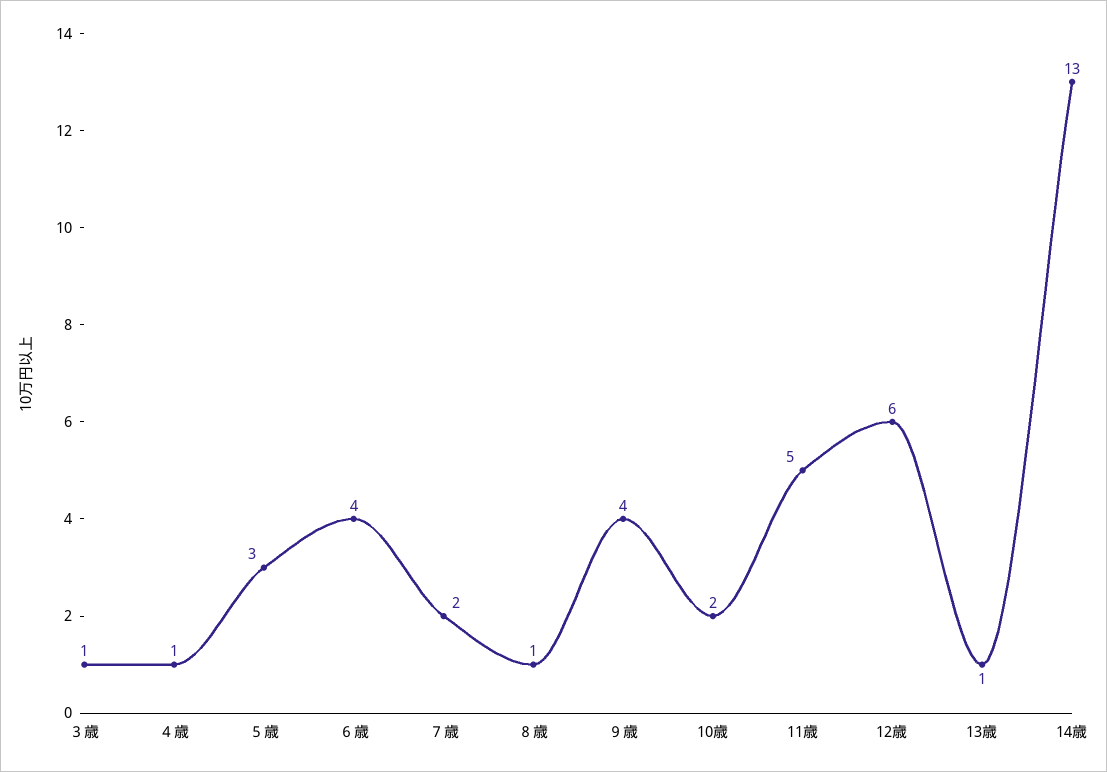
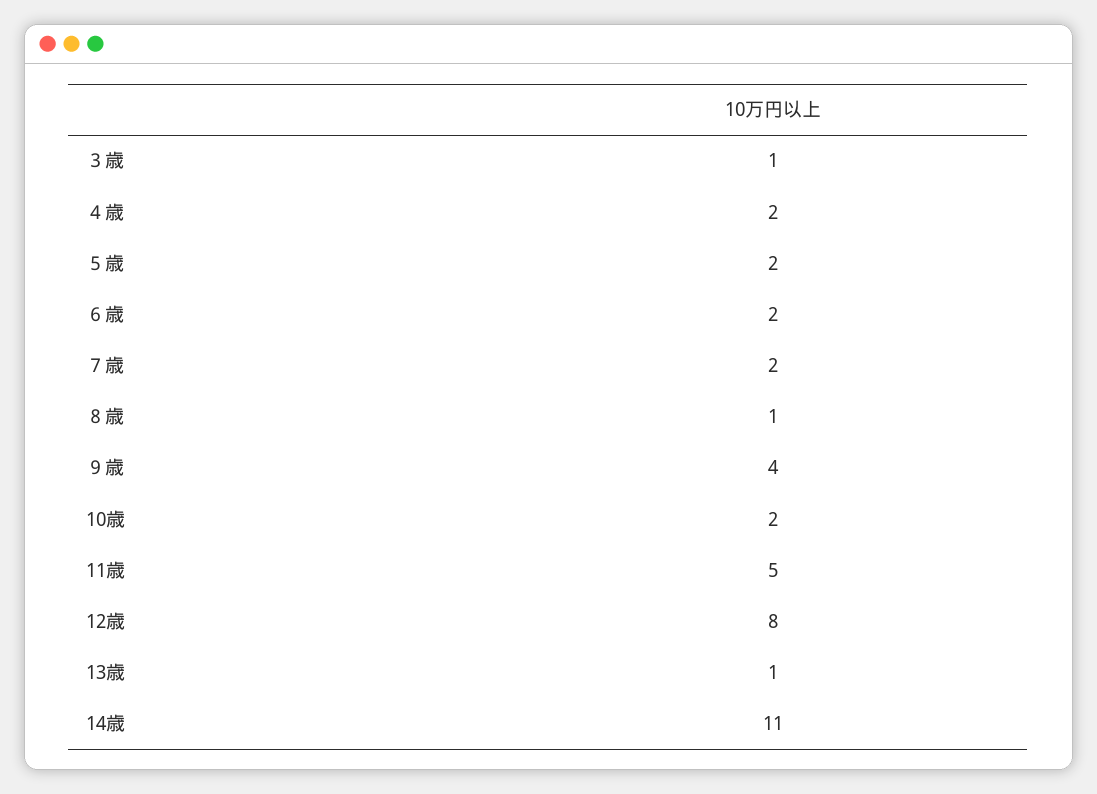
  {
    "３歳": 1,
-   "４歳": 1,
+   "４歳": 2,
-   "５歳": 3,
+   "５歳": 2,
-   "６歳": 4,
+   "６歳": 2,
    "７歳": 2,
    "８歳": 1,
    "９歳": 4,
    "10歳": 2,
    "11歳": 5,
-   "12歳": 6,
+   "12歳": 8,
    "13歳": 1,
-   "14歳": 13
+   "14歳": 11
  }

